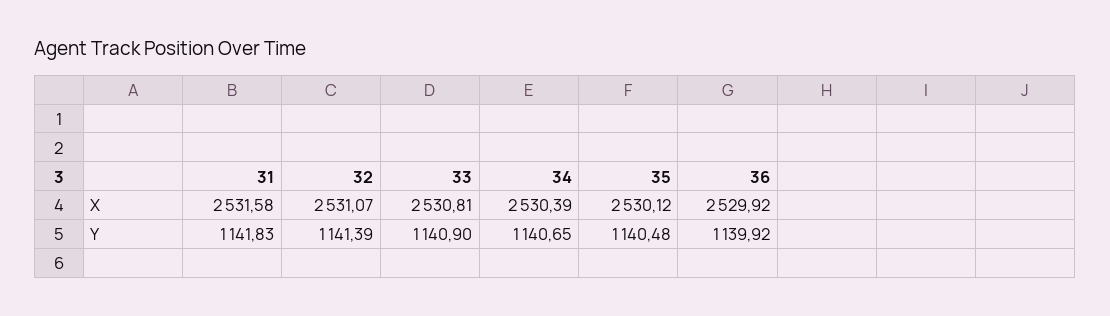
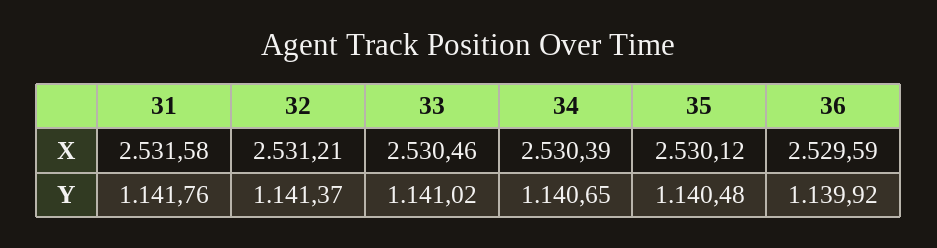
  {
    "31": {
      "X": 2531.58,
-     "Y": 1141.83
+     "Y": 1141.76
    },
    "32": {
-     "X": 2531.07,
+     "X": 2531.21,
-     "Y": 1141.39
+     "Y": 1141.37
    },
    "33": {
-     "X": 2530.81,
+     "X": 2530.46,
-     "Y": 1140.9
+     "Y": 1141.02
    },
    "34": {
      "X": 2530.39,
      "Y": 1140.65
    },
    "35": {
      "X": 2530.12,
      "Y": 1140.48
    },
    "36": {
-     "X": 2529.92,
+     "X": 2529.59,
      "Y": 1139.92
    }
  }

